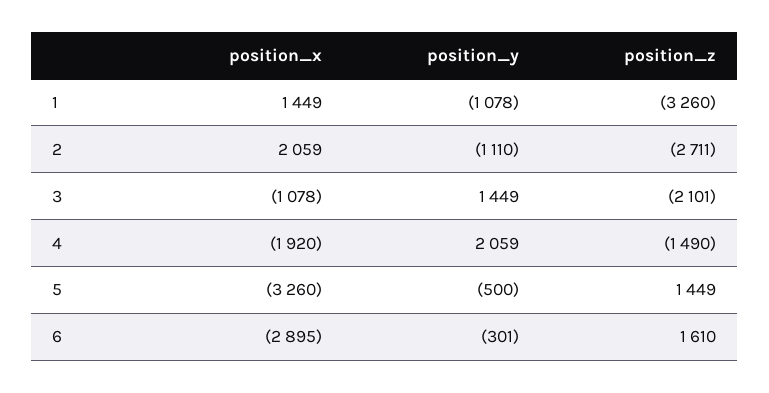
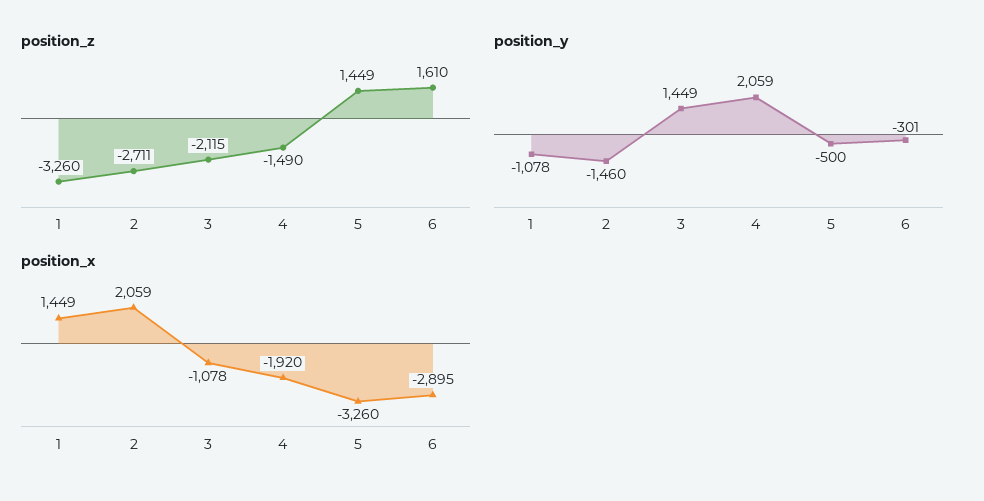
  {
    "position_x": {
      "1": 1449,
      "2": 2059,
      "3": -1078,
      "4": -1920,
      "5": -3260,
      "6": -2895
    },
    "position_y": {
      "1": -1078,
-     "2": -1110,
+     "2": -1460,
      "3": 1449,
      "4": 2059,
      "5": -500,
      "6": -301
    },
    "position_z": {
      "1": -3260,
      "2": -2711,
-     "3": -2101,
+     "3": -2115,
      "4": -1490,
      "5": 1449,
      "6": 1610
    }
  }

